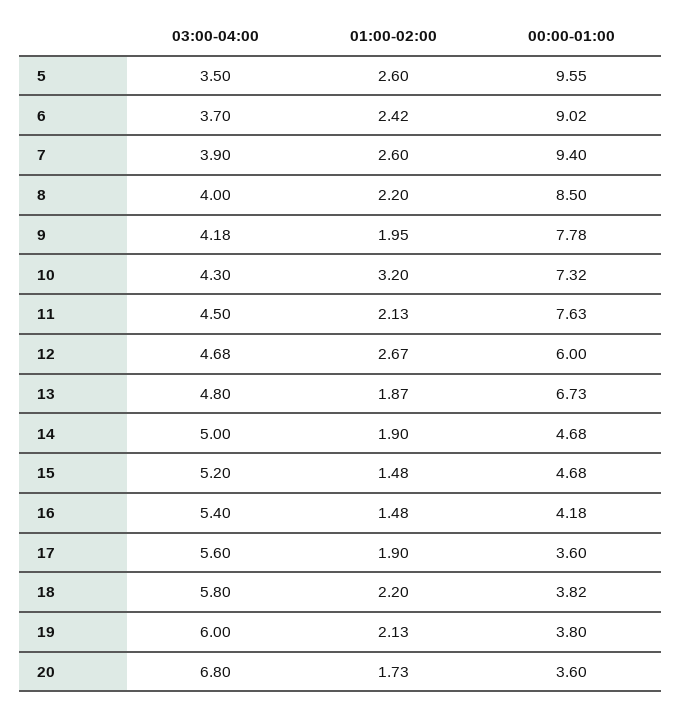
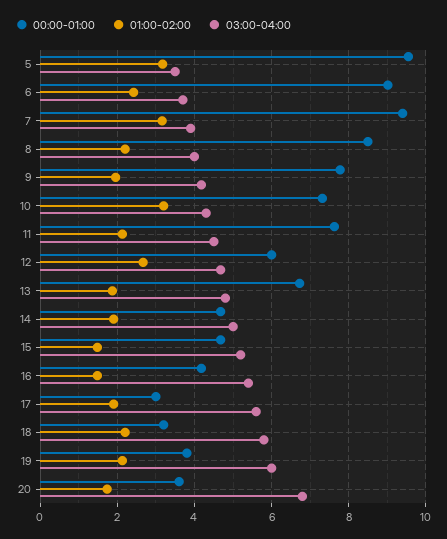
  {
    "03:00-04:00": {
      "5": 3.5,
      "6": 3.7,
      "7": 3.9,
      "8": 4,
      "9": 4.18,
      "10": 4.3,
      "11": 4.5,
      "12": 4.68,
      "13": 4.8,
      "14": 5,
      "15": 5.2,
      "16": 5.4,
      "17": 5.6,
      "18": 5.8,
      "19": 6,
      "20": 6.8
    },
    "01:00-02:00": {
-     "5": 2.6,
+     "5": 3.2,
      "6": 2.42,
-     "7": 2.6,
+     "7": 3.2,
      "8": 2.2,
      "9": 1.95,
      "10": 3.2,
      "11": 2.13,
      "12": 2.67,
      "13": 1.87,
      "14": 1.9,
      "15": 1.48,
      "16": 1.48,
      "17": 1.9,
      "18": 2.2,
      "19": 2.13,
      "20": 1.73
    },
    "00:00-01:00": {
      "5": 9.55,
      "6": 9.02,
      "7": 9.4,
      "8": 8.5,
      "9": 7.78,
      "10": 7.32,
      "11": 7.63,
      "12": 6,
      "13": 6.73,
      "14": 4.68,
      "15": 4.68,
      "16": 4.18,
-     "17": 3.6,
+     "17": 3,
-     "18": 3.82,
+     "18": 3.2,
      "19": 3.8,
      "20": 3.6
    }
  }

